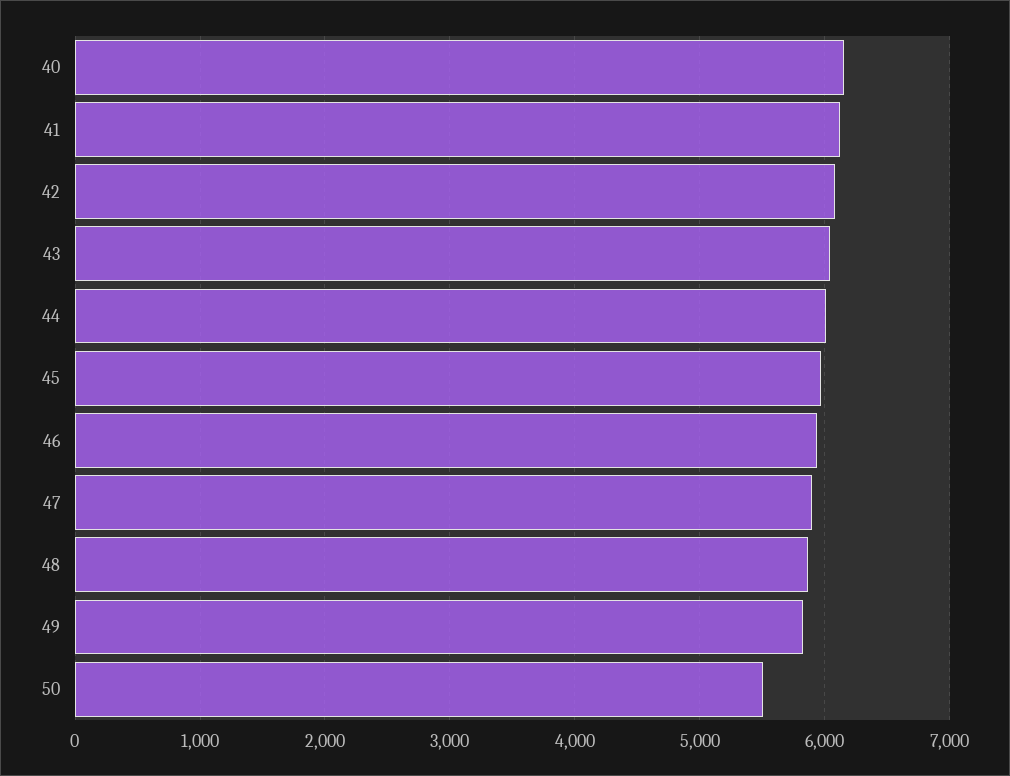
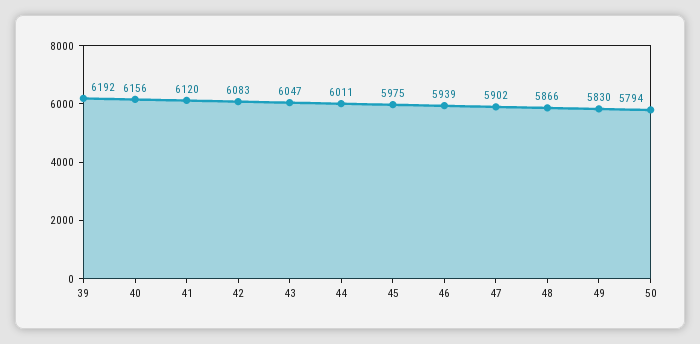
  {
    "40": 6156,
    "41": 6120,
    "42": 6083,
    "43": 6047,
    "44": 6011,
    "45": 5975,
    "46": 5939,
    "47": 5902,
    "48": 5866,
    "49": 5830,
-   "50": 5500
+   "50": 5794,
+   "39": 6192
  }

